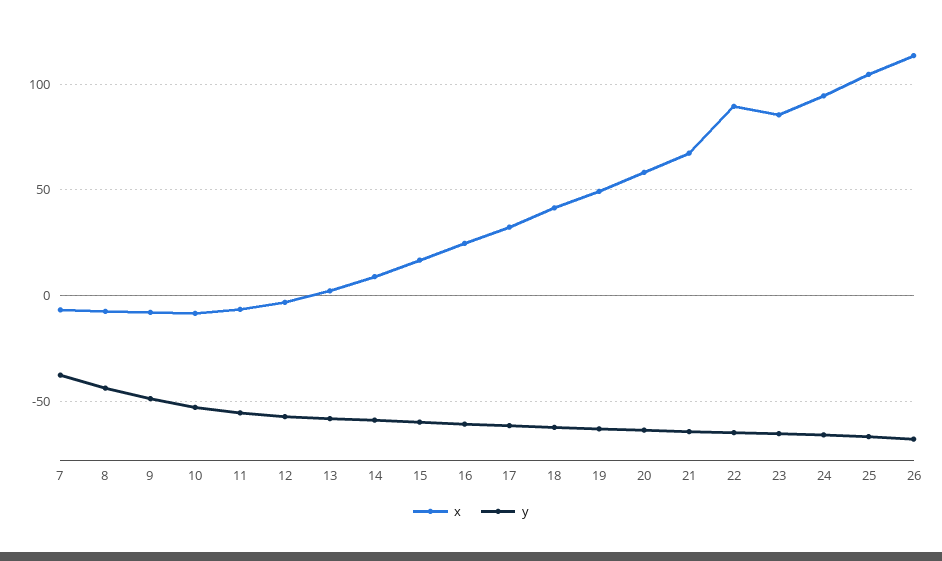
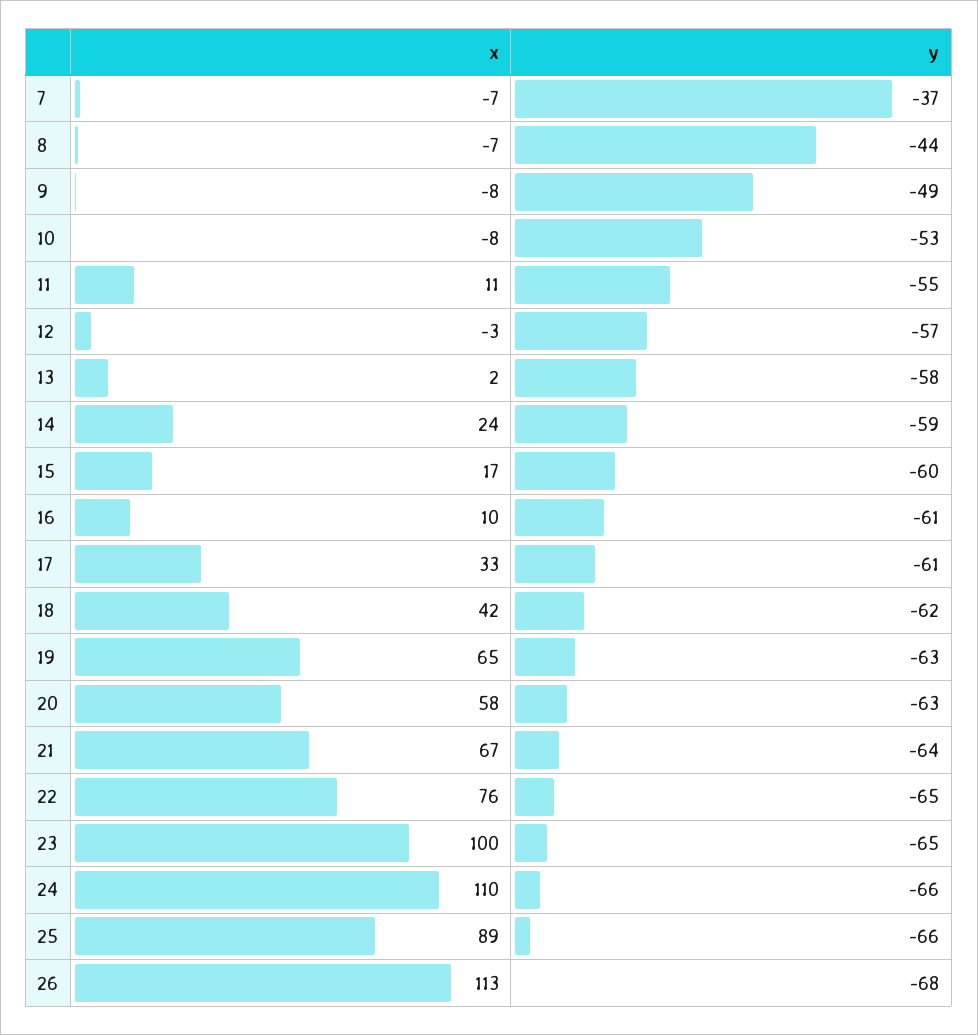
  {
    "x": {
      "7": -7,
      "8": -7,
      "9": -8,
      "10": -8,
-     "11": -5,
+     "11": 11,
      "12": -3,
      "13": 2,
-     "14": 10,
+     "14": 24,
      "15": 17,
-     "16": 25,
+     "16": 10,
      "17": 33,
      "18": 42,
-     "19": 50,
+     "19": 65,
      "20": 58,
      "21": 67,
-     "22": 90,
+     "22": 76,
-     "23": 85,
+     "23": 100,
-     "24": 95,
+     "24": 110,
-     "25": 105,
+     "25": 89,
      "26": 113
    },
    "y": {
      "7": -37,
      "8": -44,
      "9": -49,
      "10": -53,
      "11": -55,
      "12": -57,
      "13": -58,
      "14": -59,
      "15": -60,
      "16": -61,
      "17": -61,
      "18": -62,
      "19": -63,
      "20": -63,
      "21": -64,
      "22": -65,
      "23": -65,
      "24": -66,
      "25": -66,
      "26": -68
    }
  }

